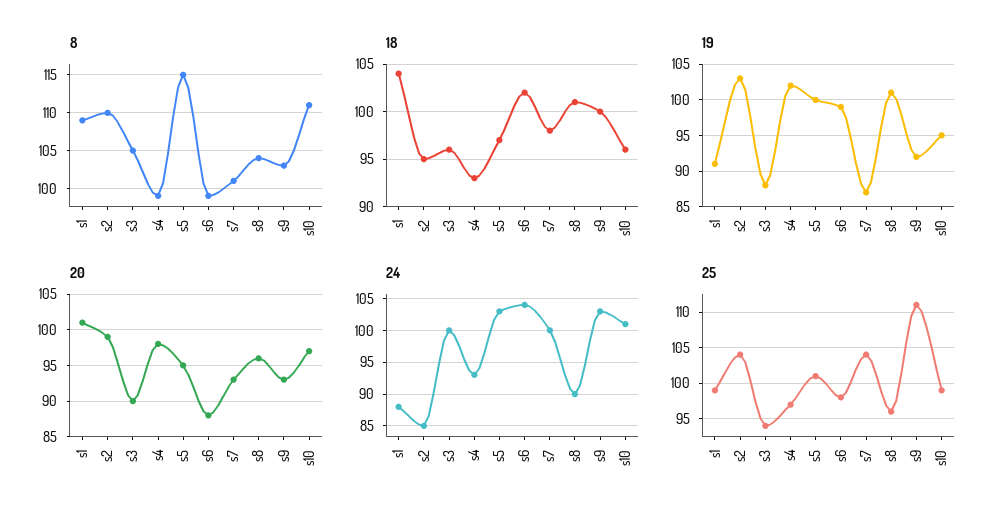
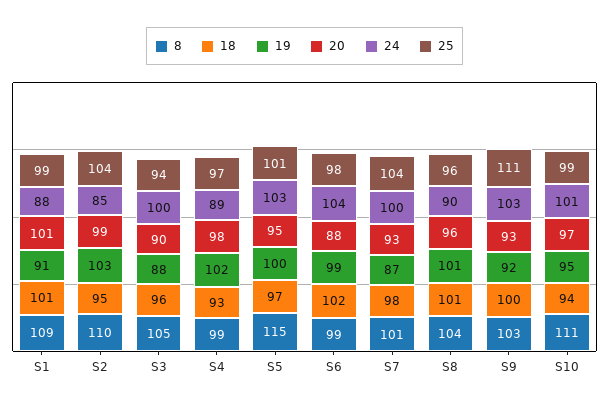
  {
    "8": {
      "s1": 109,
      "s2": 110,
      "s3": 105,
      "s4": 99,
      "s5": 115,
      "s6": 99,
      "s7": 101,
      "s8": 104,
      "s9": 103,
      "s10": 111
    },
    "18": {
-     "s1": 104,
+     "s1": 101,
      "s2": 95,
      "s3": 96,
      "s4": 93,
      "s5": 97,
      "s6": 102,
      "s7": 98,
      "s8": 101,
      "s9": 100,
-     "s10": 96
+     "s10": 94
    },
    "19": {
      "s1": 91,
      "s2": 103,
      "s3": 88,
      "s4": 102,
      "s5": 100,
      "s6": 99,
      "s7": 87,
      "s8": 101,
      "s9": 92,
      "s10": 95
    },
    "20": {
      "s1": 101,
      "s2": 99,
      "s3": 90,
      "s4": 98,
      "s5": 95,
      "s6": 88,
      "s7": 93,
      "s8": 96,
      "s9": 93,
      "s10": 97
    },
    "24": {
      "s1": 88,
      "s2": 85,
      "s3": 100,
-     "s4": 93,
+     "s4": 89,
      "s5": 103,
      "s6": 104,
      "s7": 100,
      "s8": 90,
      "s9": 103,
      "s10": 101
    },
    "25": {
      "s1": 99,
      "s2": 104,
      "s3": 94,
      "s4": 97,
      "s5": 101,
      "s6": 98,
      "s7": 104,
      "s8": 96,
      "s9": 111,
      "s10": 99
    }
  }

